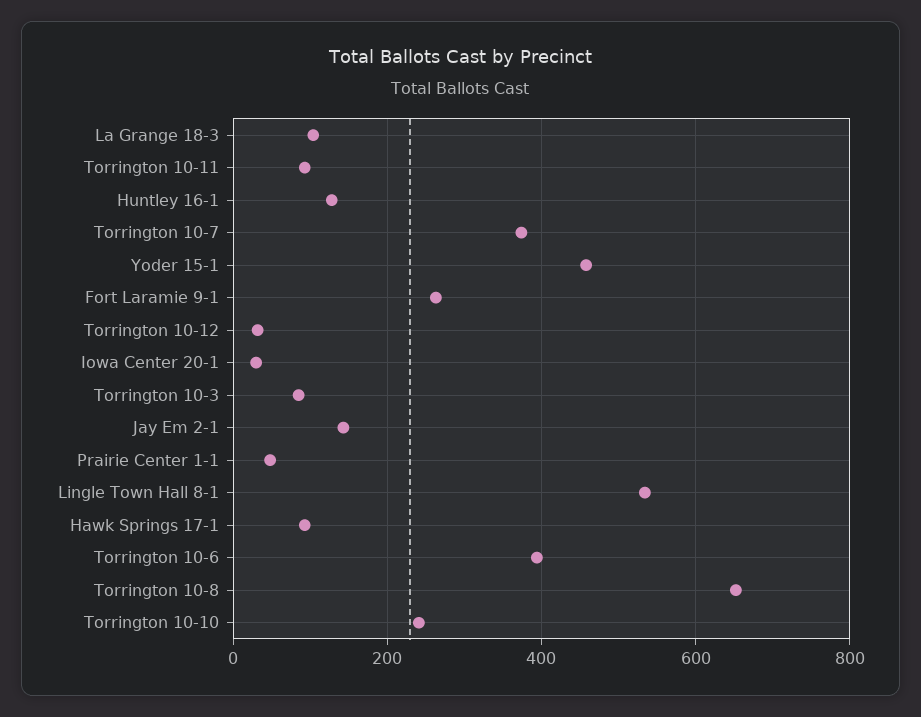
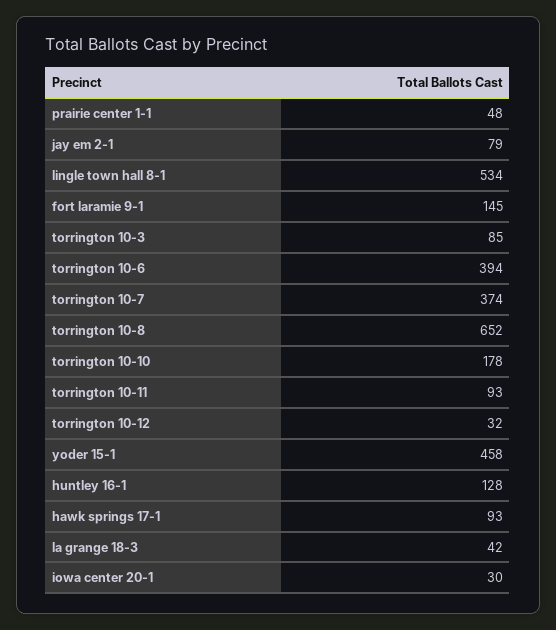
  {
-   "La Grange 18-3": 100,
+   "La Grange 18-3": 42,
    "Torrington 10-11": 93,
    "Huntley 16-1": 128,
    "Torrington 10-7": 374,
    "Yoder 15-1": 458,
-   "Fort Laramie 9-1": 260,
+   "Fort Laramie 9-1": 145,
    "Torrington 10-12": 32,
    "Iowa Center 20-1": 30,
    "Torrington 10-3": 85,
-   "Jay Em 2-1": 140,
+   "Jay Em 2-1": 79,
    "Prairie Center 1-1": 48,
    "Lingle Town Hall 8-1": 534,
    "Hawk Springs 17-1": 93,
    "Torrington 10-6": 394,
    "Torrington 10-8": 652,
-   "Torrington 10-10": 240
+   "Torrington 10-10": 178
  }

